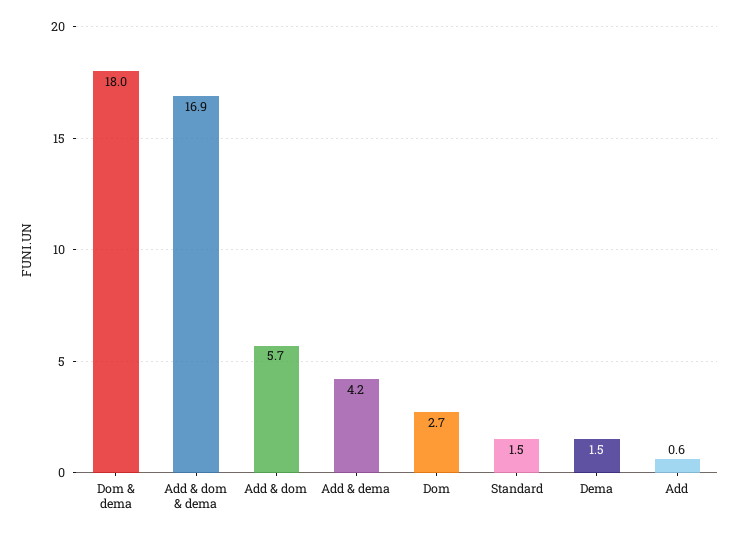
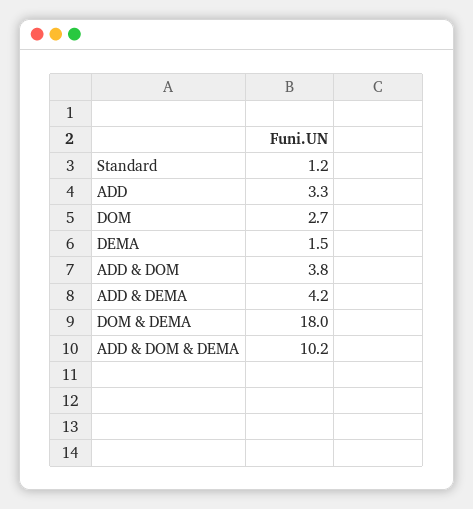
  {
    "Dom & dema": 18,
-   "Add & dom & dema": 16.9,
+   "Add & dom & dema": 10.2,
-   "Add & dom": 5.7,
+   "Add & dom": 3.8,
    "Add & dema": 4.2,
    "Dom": 2.7,
-   "Standard": 1.5,
+   "Standard": 1.2,
    "Dema": 1.5,
-   "Add": 0.6
+   "Add": 3.3
  }

